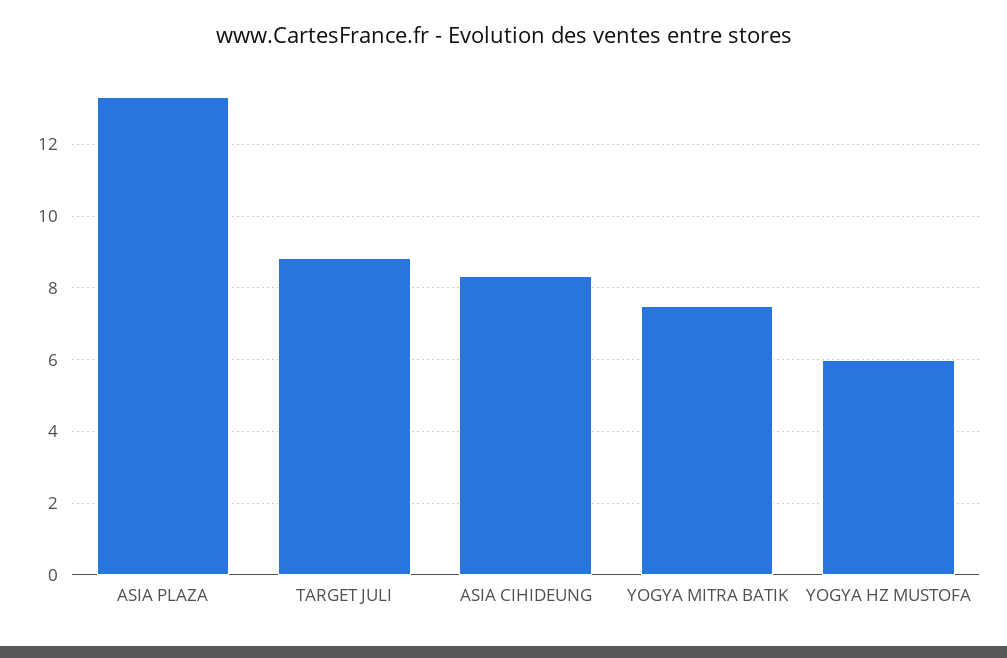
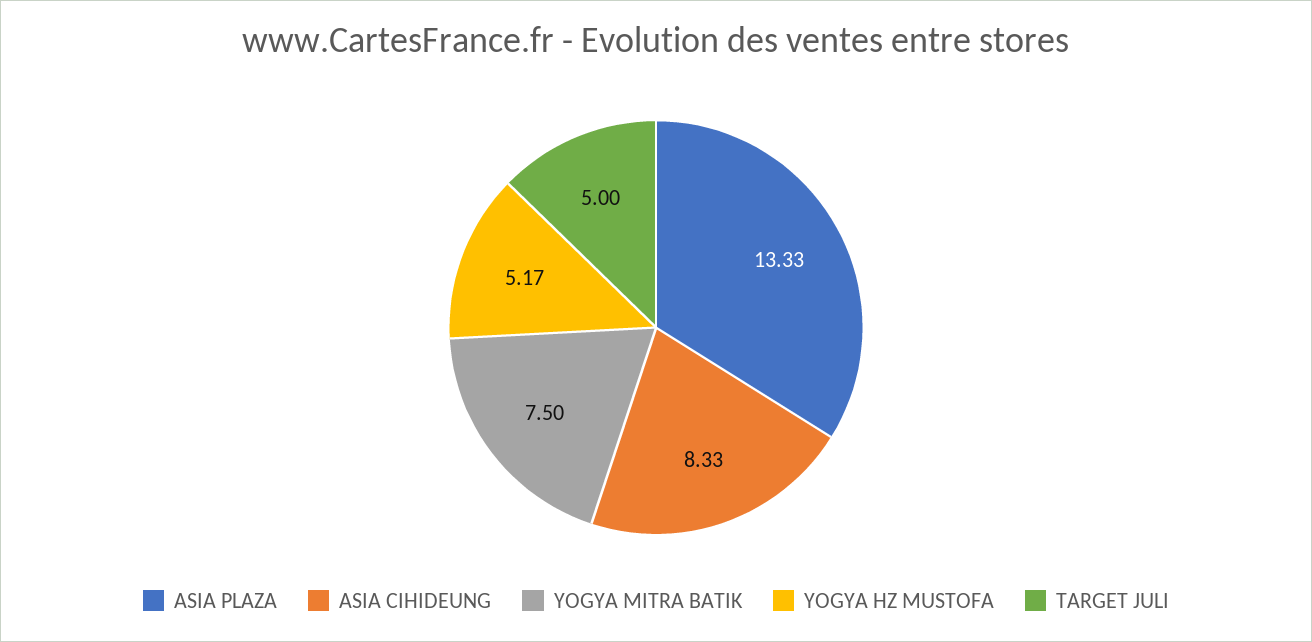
  {
    "ASIA PLAZA": 13.33,
-   "TARGET JULI": 8.8,
+   "TARGET JULI": 5,
    "ASIA CIHIDEUNG": 8.33,
    "YOGYA MITRA BATIK": 7.5,
-   "YOGYA HZ MUSTOFA": 6
+   "YOGYA HZ MUSTOFA": 5.17
  }

